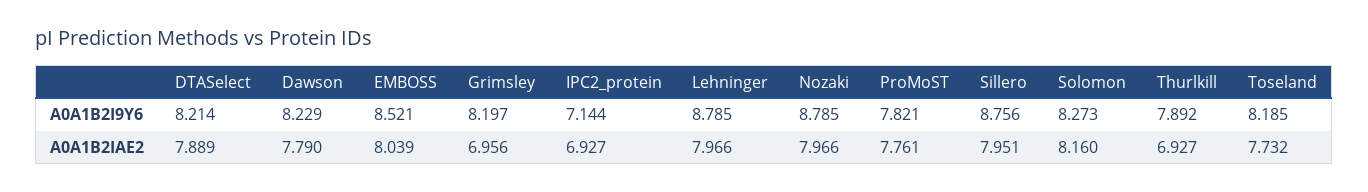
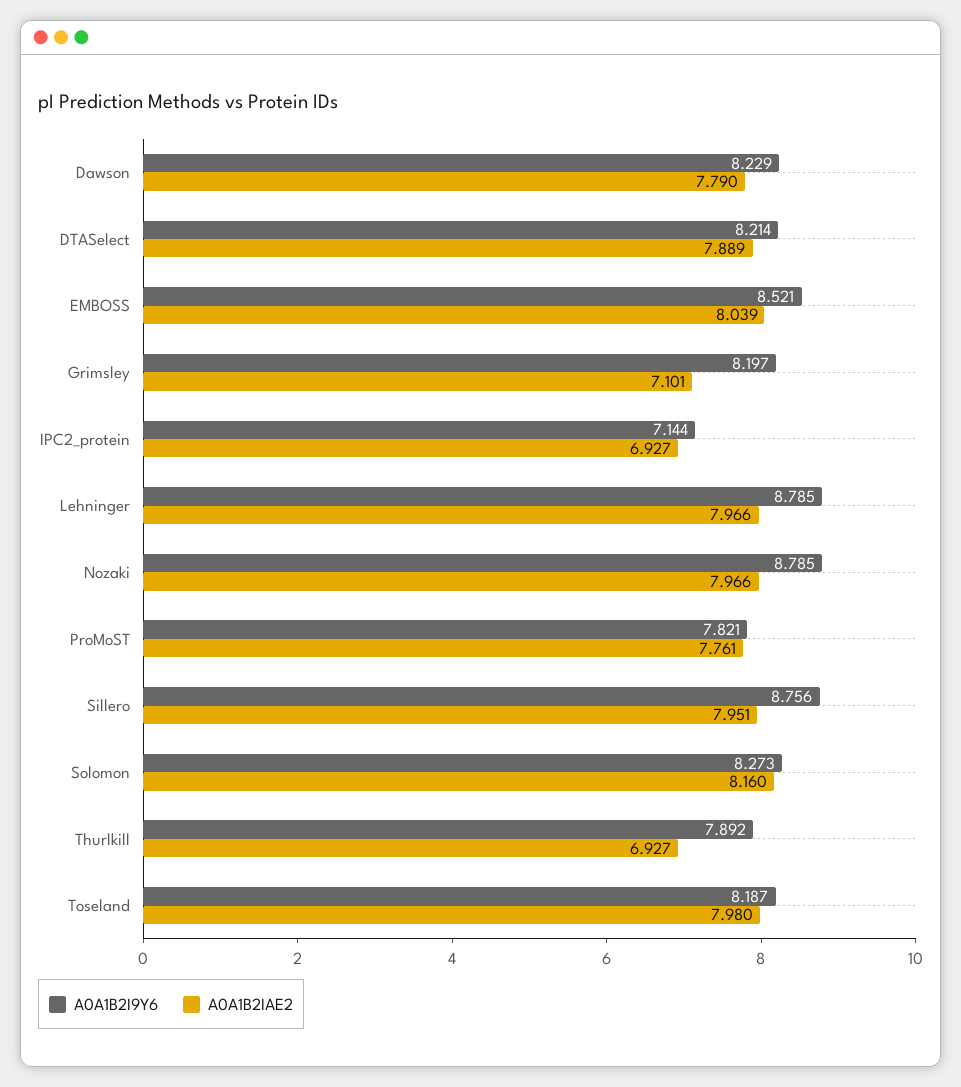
  {
    "A0A1B2I9Y6": {
      "DTASelect": 8.214,
      "Dawson": 8.229,
      "EMBOSS": 8.521,
      "Grimsley": 8.197,
      "IPC2_protein": 7.144,
      "Lehninger": 8.785,
      "Nozaki": 8.785,
      "ProMoST": 7.821,
      "Sillero": 8.756,
      "Solomon": 8.273,
      "Thurlkill": 7.892,
-     "Toseland": 8.185
+     "Toseland": 8.187
    },
    "A0A1B2IAE2": {
      "DTASelect": 7.889,
      "Dawson": 7.79,
      "EMBOSS": 8.039,
-     "Grimsley": 6.956,
+     "Grimsley": 7.101,
      "IPC2_protein": 6.927,
      "Lehninger": 7.966,
      "Nozaki": 7.966,
      "ProMoST": 7.761,
      "Sillero": 7.951,
      "Solomon": 8.16,
      "Thurlkill": 6.927,
-     "Toseland": 7.732
+     "Toseland": 7.98
    }
  }

